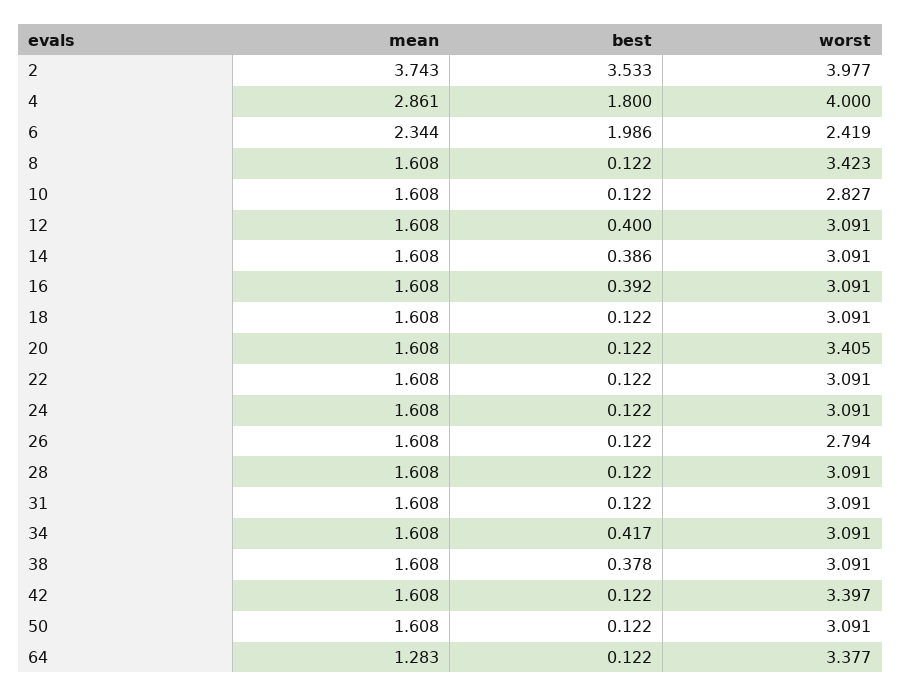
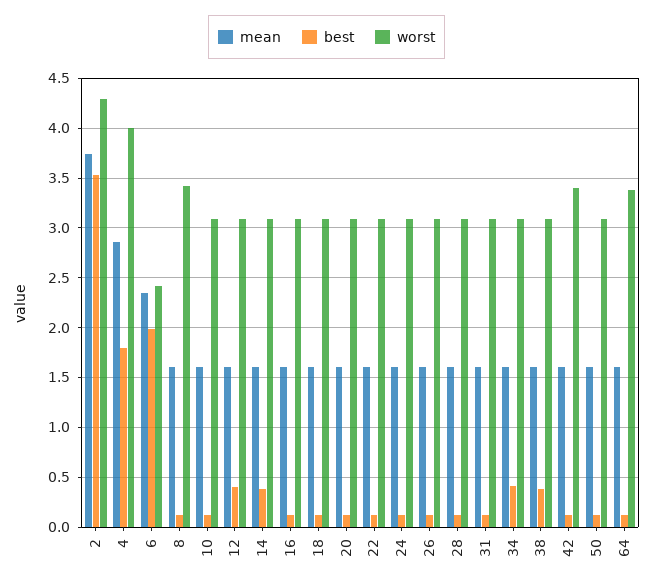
  {
    "mean": {
      "2": 3.743,
      "4": 2.861,
      "6": 2.344,
      "8": 1.608,
      "10": 1.608,
      "12": 1.608,
      "14": 1.608,
      "16": 1.608,
      "18": 1.608,
      "20": 1.608,
      "22": 1.608,
      "24": 1.608,
      "26": 1.608,
      "28": 1.608,
      "31": 1.608,
      "34": 1.608,
      "38": 1.608,
      "42": 1.608,
      "50": 1.608,
-     "64": 1.283
+     "64": 1.6
    },
    "best": {
      "2": 3.533,
      "4": 1.8,
      "6": 1.986,
      "8": 0.122,
      "10": 0.122,
      "12": 0.4,
      "14": 0.386,
-     "16": 0.392,
+     "16": 0.1,
      "18": 0.122,
      "20": 0.122,
      "22": 0.122,
      "24": 0.122,
      "26": 0.122,
      "28": 0.122,
      "31": 0.122,
      "34": 0.417,
      "38": 0.378,
      "42": 0.122,
      "50": 0.122,
      "64": 0.122
    },
    "worst": {
-     "2": 3.977,
+     "2": 4.3,
      "4": 4,
      "6": 2.419,
      "8": 3.423,
-     "10": 2.827,
+     "10": 3.1,
      "12": 3.091,
      "14": 3.091,
      "16": 3.091,
      "18": 3.091,
-     "20": 3.405,
+     "20": 3.1,
      "22": 3.091,
      "24": 3.091,
-     "26": 2.794,
+     "26": 3.1,
      "28": 3.091,
      "31": 3.091,
      "34": 3.091,
      "38": 3.091,
      "42": 3.397,
      "50": 3.091,
      "64": 3.377
    }
  }

